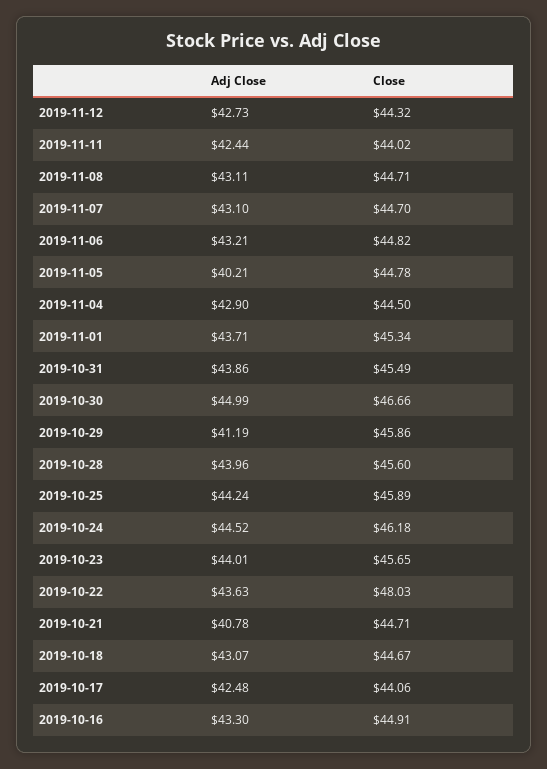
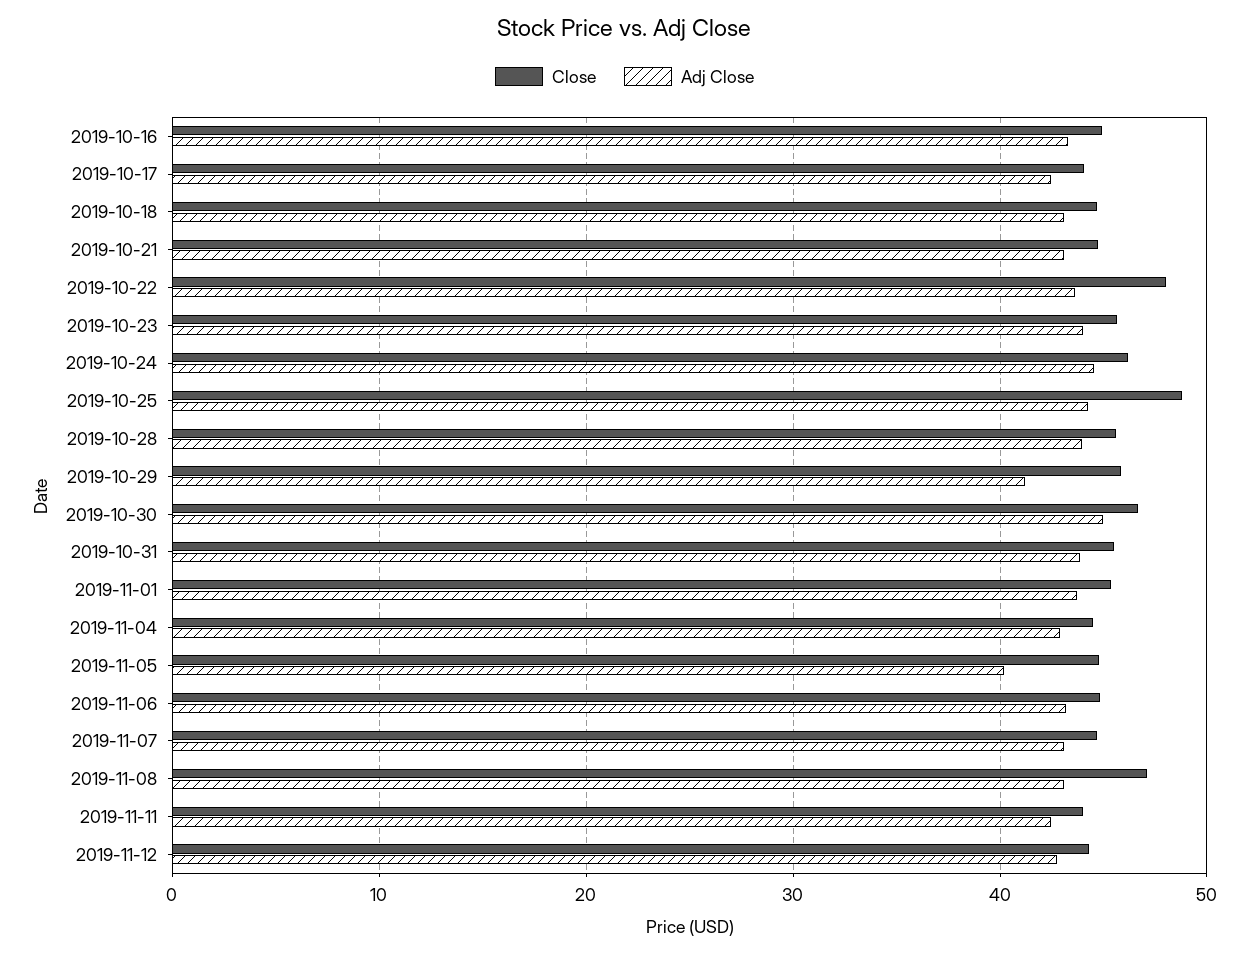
  {
    "Adj Close": {
      "2019-11-12": 42.73,
      "2019-11-11": 42.44,
      "2019-11-08": 43.11,
      "2019-11-07": 43.1,
      "2019-11-06": 43.21,
      "2019-11-05": 40.21,
      "2019-11-04": 42.9,
      "2019-11-01": 43.71,
      "2019-10-31": 43.86,
      "2019-10-30": 44.99,
      "2019-10-29": 41.19,
      "2019-10-28": 43.96,
      "2019-10-25": 44.24,
      "2019-10-24": 44.52,
      "2019-10-23": 44.01,
      "2019-10-22": 43.63,
-     "2019-10-21": 40.78,
+     "2019-10-21": 43,
      "2019-10-18": 43.07,
      "2019-10-17": 42.48,
      "2019-10-16": 43.3
    },
    "Close": {
      "2019-11-12": 44.32,
      "2019-11-11": 44.02,
-     "2019-11-08": 44.71,
+     "2019-11-08": 47,
      "2019-11-07": 44.7,
      "2019-11-06": 44.82,
      "2019-11-05": 44.78,
      "2019-11-04": 44.5,
      "2019-11-01": 45.34,
      "2019-10-31": 45.49,
      "2019-10-30": 46.66,
      "2019-10-29": 45.86,
      "2019-10-28": 45.6,
-     "2019-10-25": 45.89,
+     "2019-10-25": 49,
      "2019-10-24": 46.18,
      "2019-10-23": 45.65,
      "2019-10-22": 48.03,
      "2019-10-21": 44.71,
      "2019-10-18": 44.67,
      "2019-10-17": 44.06,
      "2019-10-16": 44.91
    }
  }

